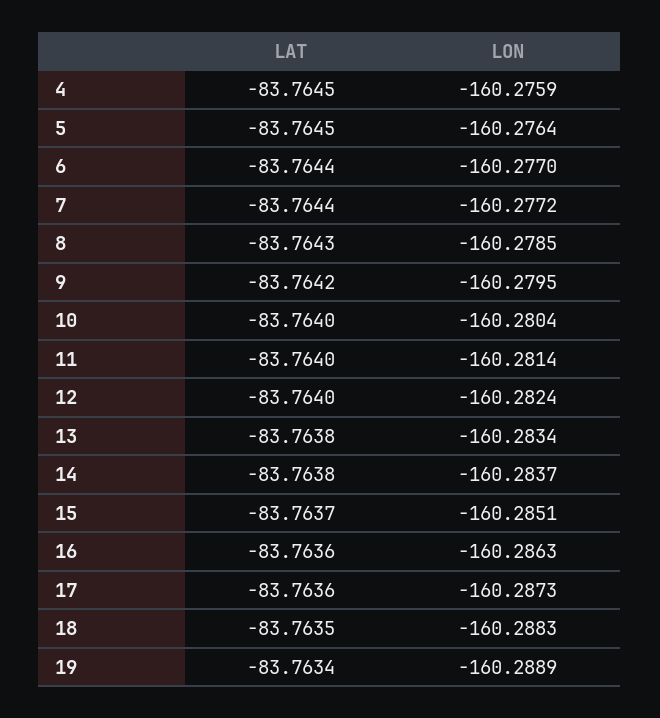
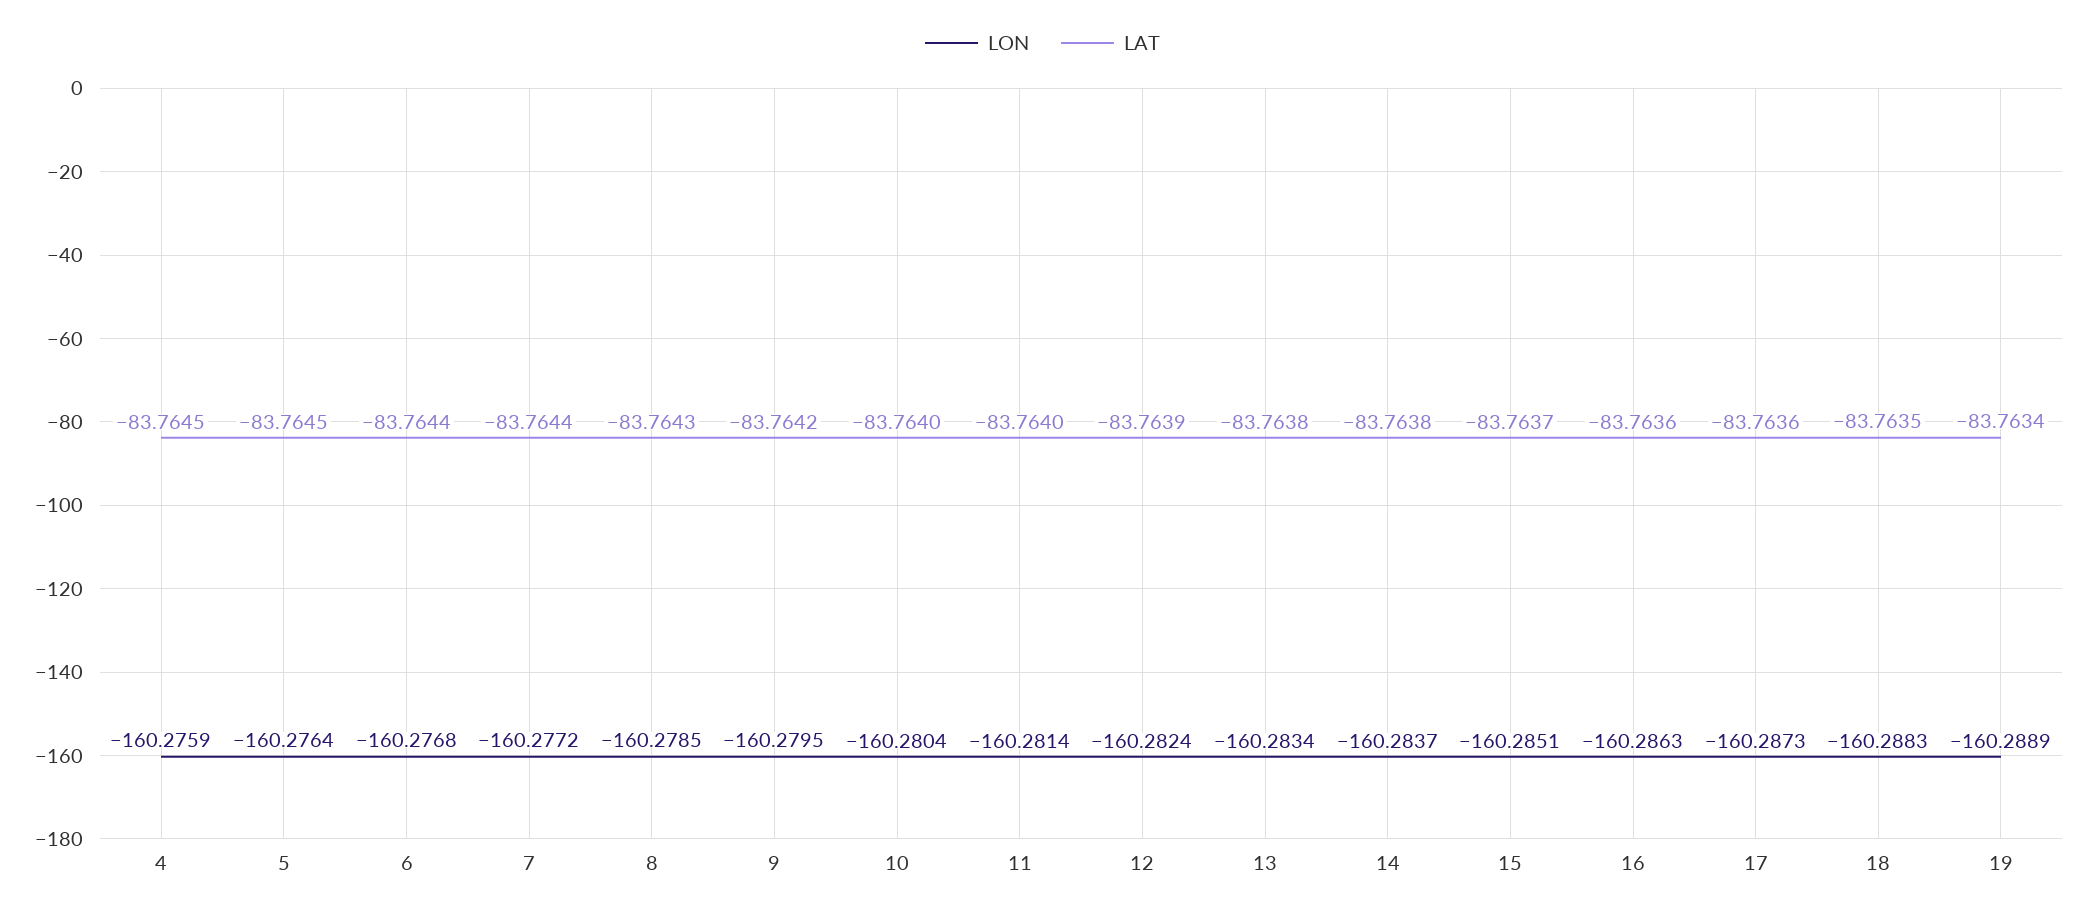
  {
    "LAT": {
      "4": -83.7645,
      "5": -83.7645,
      "6": -83.7644,
      "7": -83.7644,
      "8": -83.7643,
      "9": -83.7642,
      "10": -83.764,
      "11": -83.764,
-     "12": -83.764,
+     "12": -83.7639,
      "13": -83.7638,
      "14": -83.7638,
      "15": -83.7637,
      "16": -83.7636,
      "17": -83.7636,
      "18": -83.7635,
      "19": -83.7634
    },
    "LON": {
      "4": -160.2759,
      "5": -160.2764,
-     "6": -160.277,
+     "6": -160.2768,
      "7": -160.2772,
      "8": -160.2785,
      "9": -160.2795,
      "10": -160.2804,
      "11": -160.2814,
      "12": -160.2824,
      "13": -160.2834,
      "14": -160.2837,
      "15": -160.2851,
      "16": -160.2863,
      "17": -160.2873,
      "18": -160.2883,
      "19": -160.2889
    }
  }

